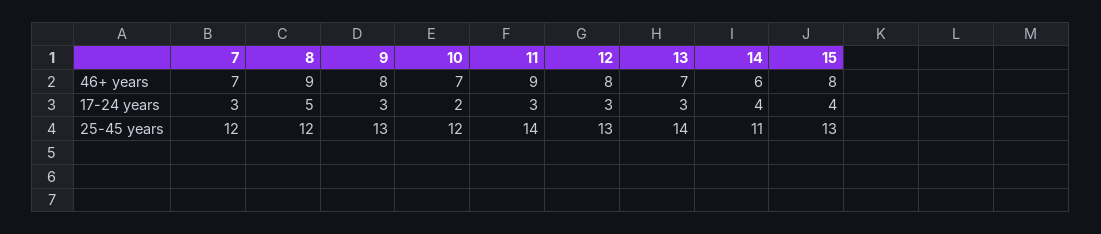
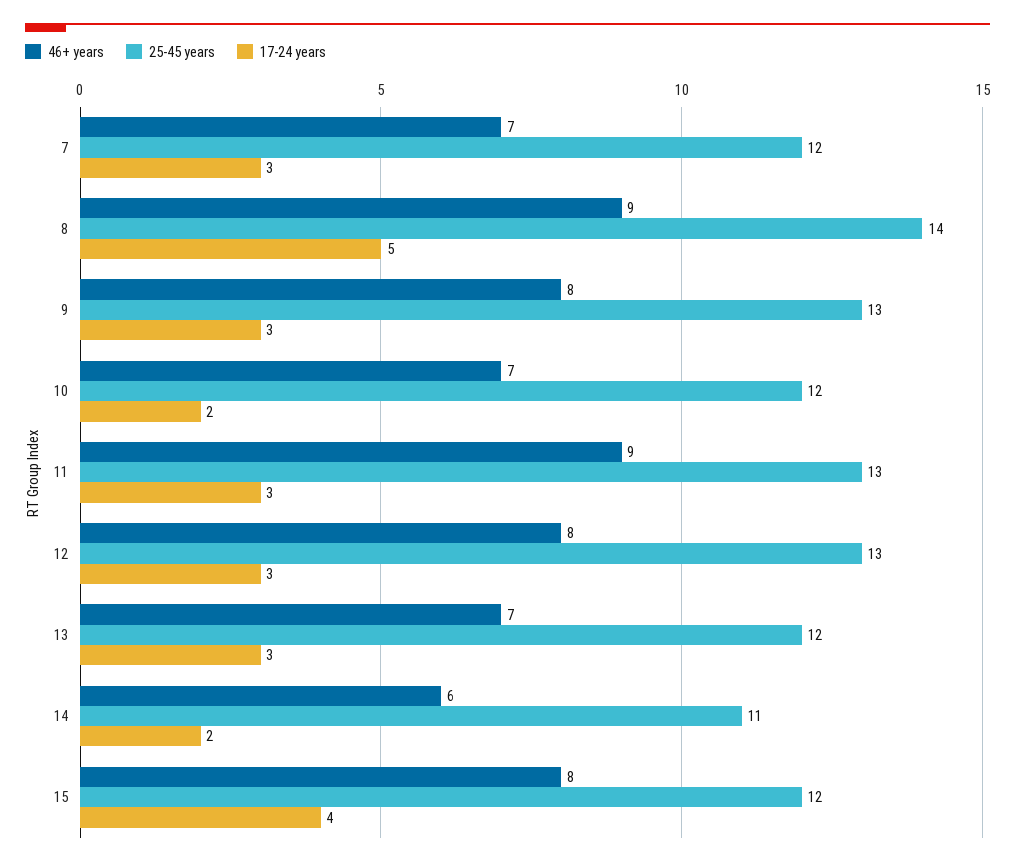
  {
    "46+ years": {
      "7": 7,
      "8": 9,
      "9": 8,
      "10": 7,
      "11": 9,
      "12": 8,
      "13": 7,
      "14": 6,
      "15": 8
    },
    "17-24 years": {
      "7": 3,
      "8": 5,
      "9": 3,
      "10": 2,
      "11": 3,
      "12": 3,
      "13": 3,
-     "14": 4,
+     "14": 2,
      "15": 4
    },
    "25-45 years": {
      "7": 12,
-     "8": 12,
+     "8": 14,
      "9": 13,
      "10": 12,
-     "11": 14,
+     "11": 13,
      "12": 13,
-     "13": 14,
+     "13": 12,
      "14": 11,
-     "15": 13
+     "15": 12
    }
  }

